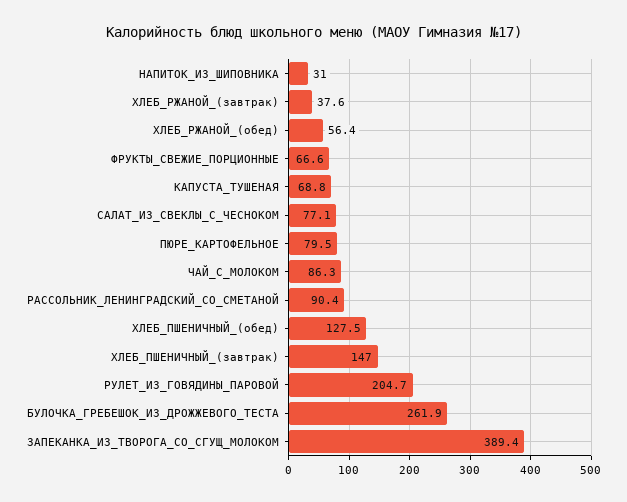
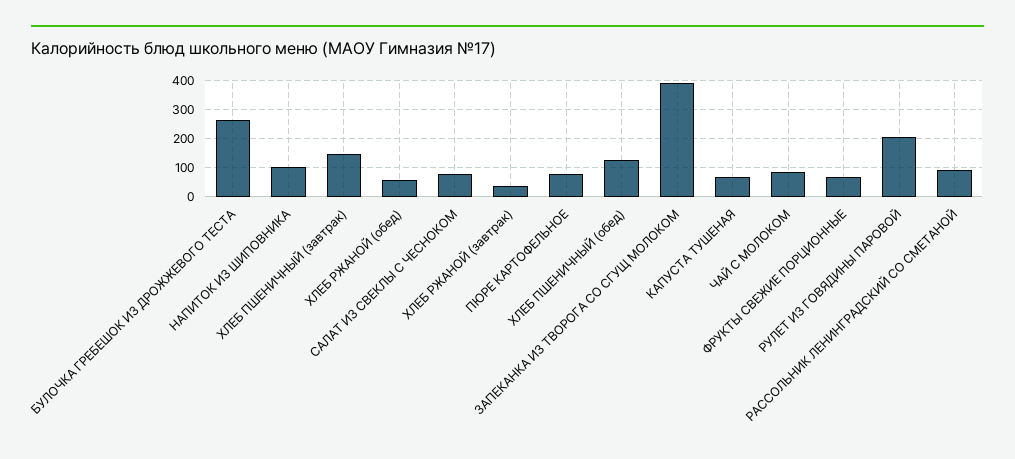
  {
-   "НАПИТОК_ИЗ_ШИПОВНИКА": 31,
+   "НАПИТОК_ИЗ_ШИПОВНИКА": 100,
    "ХЛЕБ_РЖАНОЙ_(завтрак)": 37.6,
    "ХЛЕБ_РЖАНОЙ_(обед)": 56.4,
    "ФРУКТЫ_СВЕЖИЕ_ПОРЦИОННЫЕ": 66.6,
    "КАПУСТА_ТУШЕНАЯ": 68.8,
    "САЛАТ_ИЗ_СВЕКЛЫ_С_ЧЕСНОКОМ": 77.1,
    "ПЮРЕ_КАРТОФЕЛЬНОЕ": 79.5,
    "ЧАЙ_С_МОЛОКОМ": 86.3,
    "РАССОЛЬНИК_ЛЕНИНГРАДСКИЙ_СО_СМЕТАНОЙ": 90.4,
    "ХЛЕБ_ПШЕНИЧНЫЙ_(обед)": 127.5,
    "ХЛЕБ_ПШЕНИЧНЫЙ_(завтрак)": 147,
    "РУЛЕТ_ИЗ_ГОВЯДИНЫ_ПАРОВОЙ": 204.7,
    "БУЛОЧКА_ГРЕБЕШОК_ИЗ_ДРОЖЖЕВОГО_ТЕСТА": 261.9,
    "ЗАПЕКАНКА_ИЗ_ТВОРОГА_СО_СГУЩ_МОЛОКОМ": 389.4
  }

